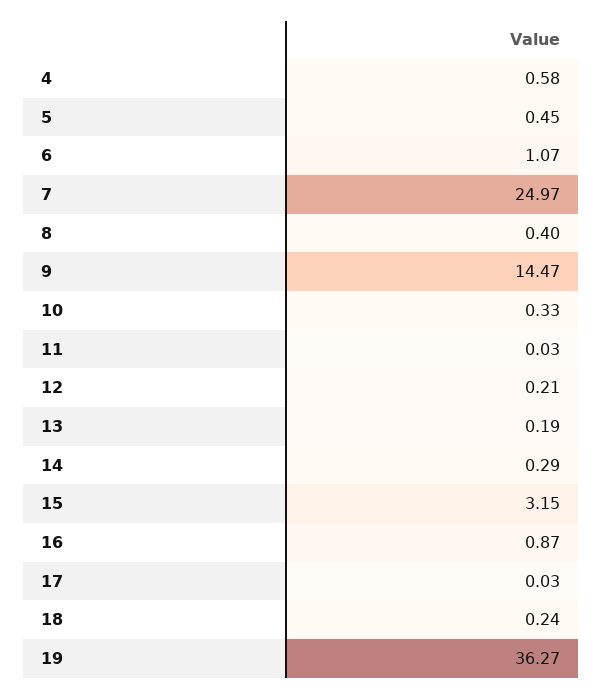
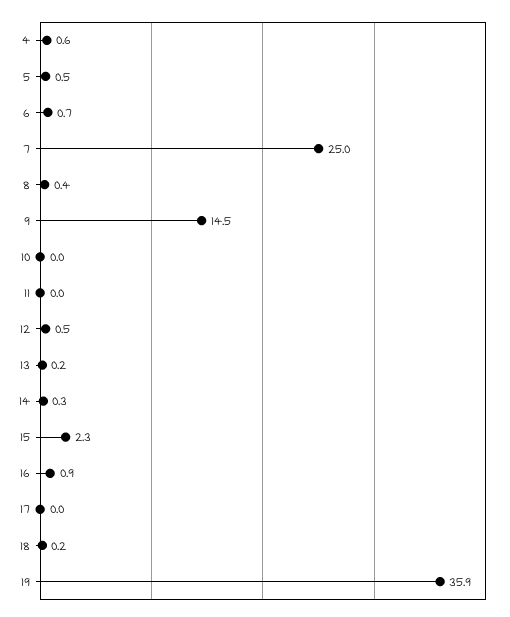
  {
    "4": 0.58,
    "5": 0.45,
-   "6": 1.07,
+   "6": 0.7,
    "7": 24.97,
    "8": 0.4,
    "9": 14.47,
-   "10": 0.33,
+   "10": 0,
    "11": 0.03,
-   "12": 0.21,
+   "12": 0.5,
    "13": 0.19,
    "14": 0.29,
-   "15": 3.15,
+   "15": 2.3,
    "16": 0.87,
    "17": 0.03,
    "18": 0.24,
-   "19": 36.27
+   "19": 35.9
  }

